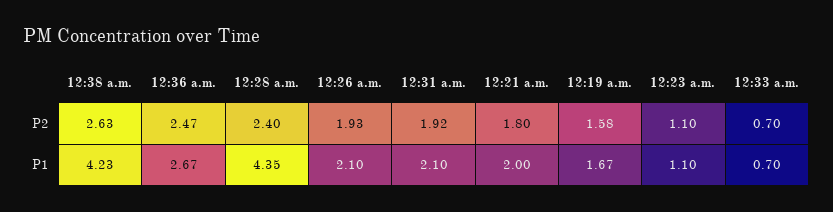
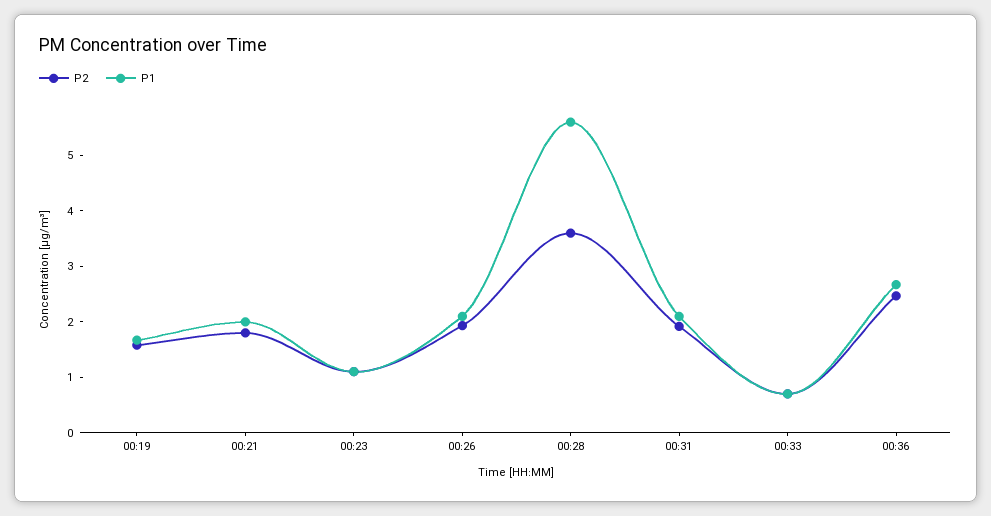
  {
    "P2": {
-     "12:38 a.m.": 2.63,
      "12:36 a.m.": 2.47,
-     "12:28 a.m.": 2.4,
+     "12:28 a.m.": 3.6,
      "12:26 a.m.": 1.93,
      "12:31 a.m.": 1.92,
      "12:21 a.m.": 1.8,
      "12:19 a.m.": 1.58,
      "12:23 a.m.": 1.1,
      "12:33 a.m.": 0.7
    },
    "P1": {
-     "12:38 a.m.": 4.23,
      "12:36 a.m.": 2.67,
-     "12:28 a.m.": 4.35,
+     "12:28 a.m.": 5.6,
      "12:26 a.m.": 2.1,
      "12:31 a.m.": 2.1,
      "12:21 a.m.": 2,
      "12:19 a.m.": 1.67,
      "12:23 a.m.": 1.1,
      "12:33 a.m.": 0.7
    }
  }

